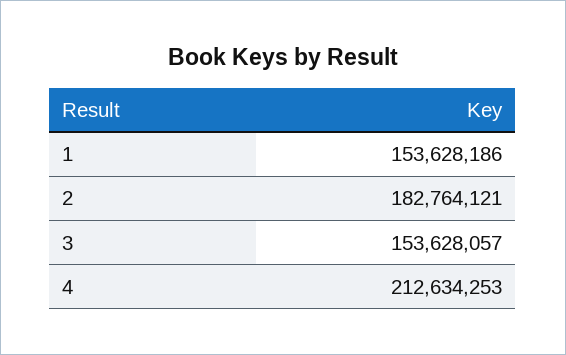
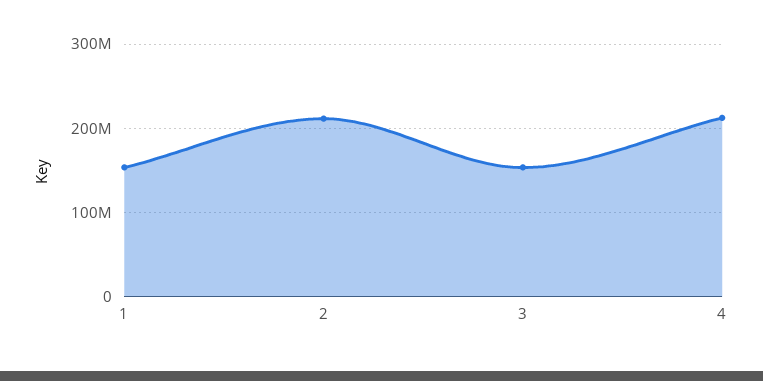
  {
    "1": 153628186,
-   "2": 182764121,
+   "2": 210000000,
    "3": 153628057,
    "4": 212634253
  }

